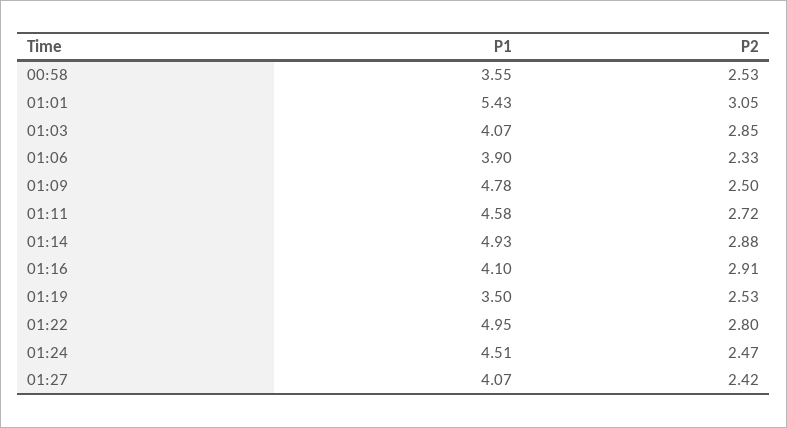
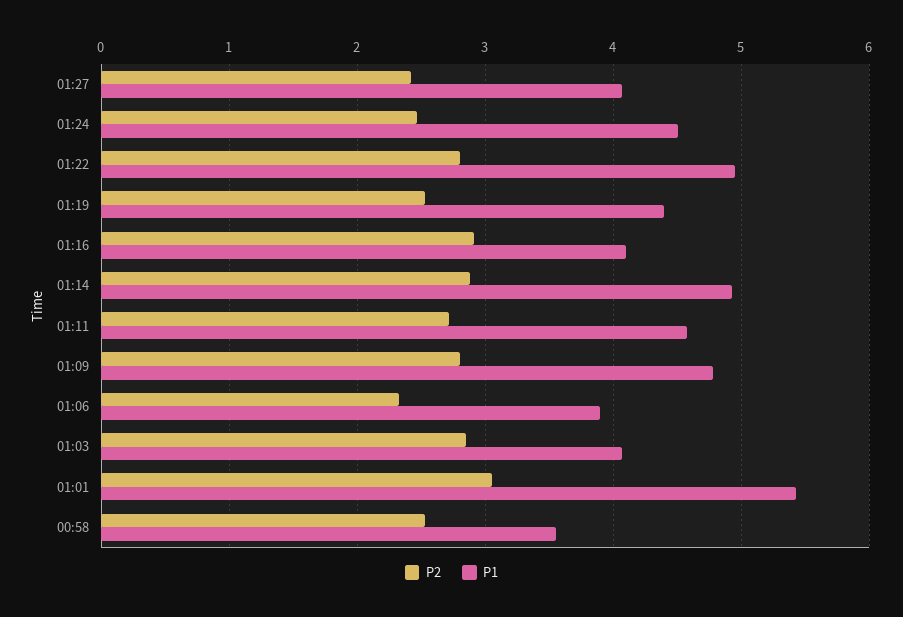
  {
    "P1": {
      "00:58": 3.55,
      "01:01": 5.43,
      "01:03": 4.07,
      "01:06": 3.9,
      "01:09": 4.78,
      "01:11": 4.58,
      "01:14": 4.93,
      "01:16": 4.1,
-     "01:19": 3.5,
+     "01:19": 4.4,
      "01:22": 4.95,
      "01:24": 4.51,
      "01:27": 4.07
    },
    "P2": {
      "00:58": 2.53,
      "01:01": 3.05,
      "01:03": 2.85,
      "01:06": 2.33,
-     "01:09": 2.5,
+     "01:09": 2.8,
      "01:11": 2.72,
      "01:14": 2.88,
      "01:16": 2.91,
      "01:19": 2.53,
      "01:22": 2.8,
      "01:24": 2.47,
      "01:27": 2.42
    }
  }

